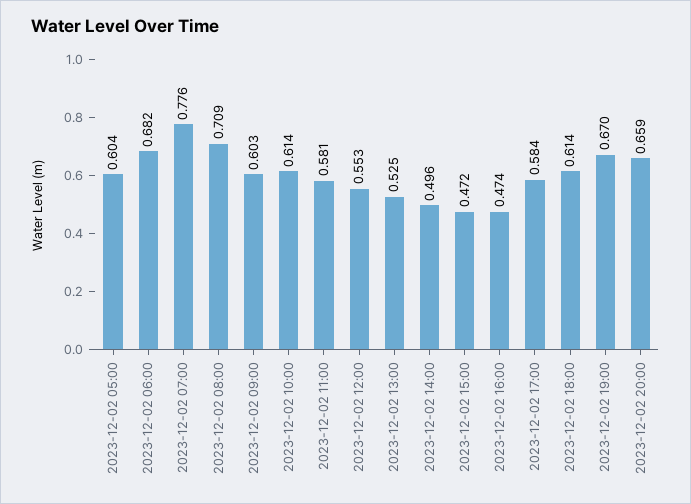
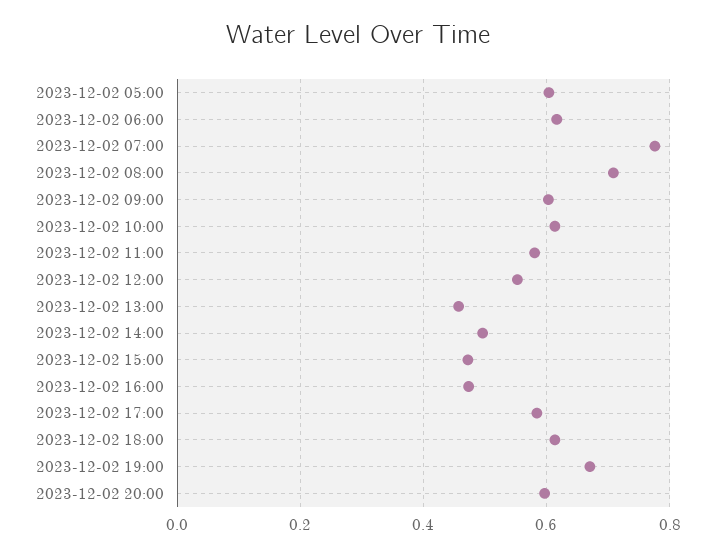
  {
    "2023-12-02 05:00": 0.604,
-   "2023-12-02 06:00": 0.682,
+   "2023-12-02 06:00": 0.62,
    "2023-12-02 07:00": 0.776,
    "2023-12-02 08:00": 0.709,
    "2023-12-02 09:00": 0.603,
    "2023-12-02 10:00": 0.614,
    "2023-12-02 11:00": 0.581,
    "2023-12-02 12:00": 0.553,
-   "2023-12-02 13:00": 0.525,
+   "2023-12-02 13:00": 0.46,
    "2023-12-02 14:00": 0.496,
    "2023-12-02 15:00": 0.472,
    "2023-12-02 16:00": 0.474,
    "2023-12-02 17:00": 0.584,
    "2023-12-02 18:00": 0.614,
    "2023-12-02 19:00": 0.67,
-   "2023-12-02 20:00": 0.659
+   "2023-12-02 20:00": 0.6
  }

